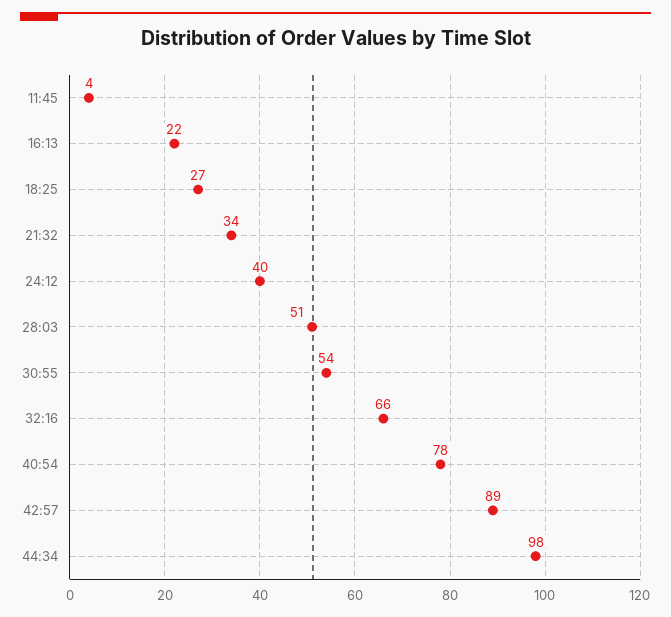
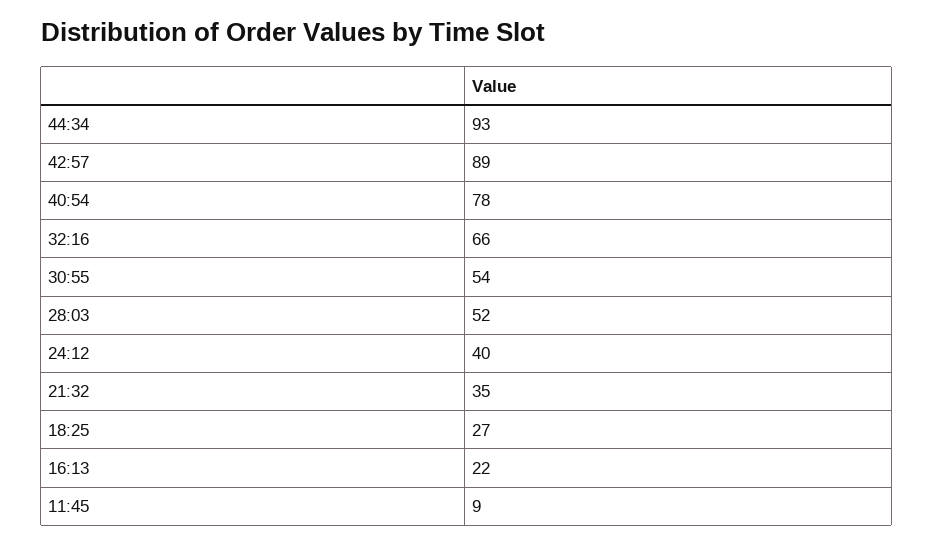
  {
-   "11:45": 4,
+   "11:45": 9,
    "16:13": 22,
    "18:25": 27,
-   "21:32": 34,
+   "21:32": 35,
    "24:12": 40,
-   "28:03": 51,
+   "28:03": 52,
    "30:55": 54,
    "32:16": 66,
    "40:54": 78,
    "42:57": 89,
-   "44:34": 98
+   "44:34": 93
  }

